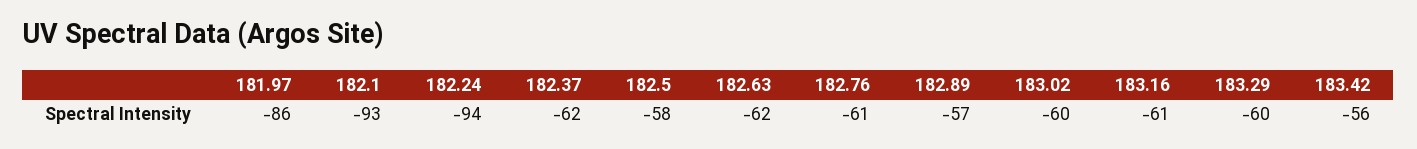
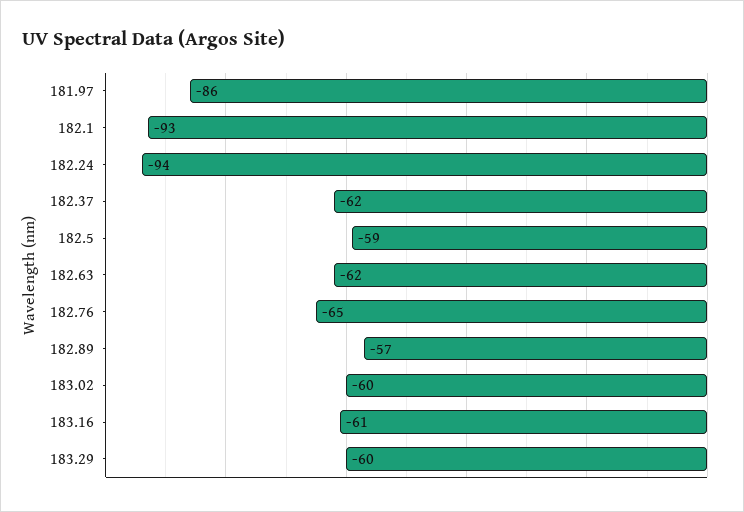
  {
    "181.97": -86,
    "182.1": -93,
    "182.24": -94,
    "182.37": -62,
-   "182.5": -58,
+   "182.5": -59,
    "182.63": -62,
-   "182.76": -61,
+   "182.76": -65,
    "182.89": -57,
    "183.02": -60,
    "183.16": -61,
-   "183.29": -60,
+   "183.29": -60
-   "183.42": -56
  }

